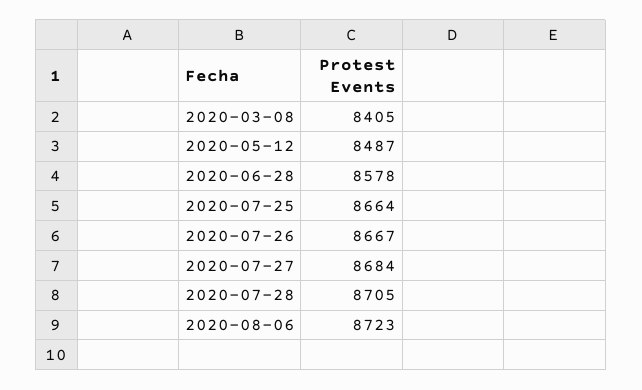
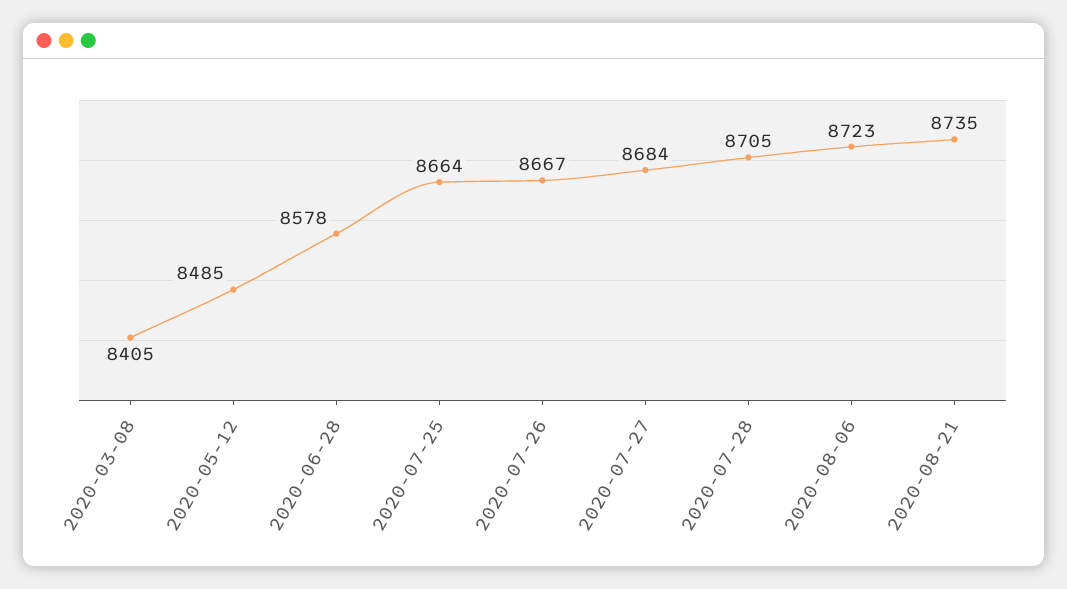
  {
    "2020-03-08": 8405,
-   "2020-05-12": 8487,
+   "2020-05-12": 8485,
    "2020-06-28": 8578,
    "2020-07-25": 8664,
    "2020-07-26": 8667,
    "2020-07-27": 8684,
    "2020-07-28": 8705,
-   "2020-08-06": 8723
+   "2020-08-06": 8723,
+   "2020-08-21": 8735
  }

